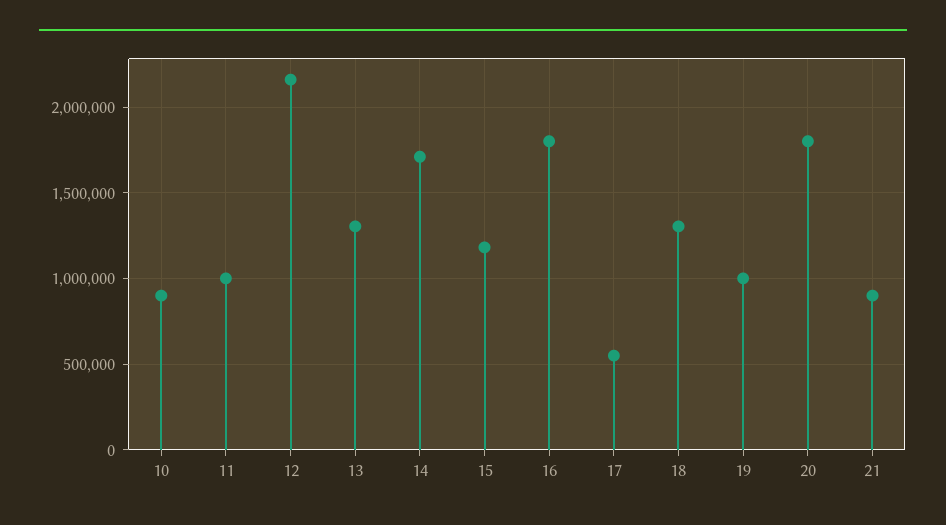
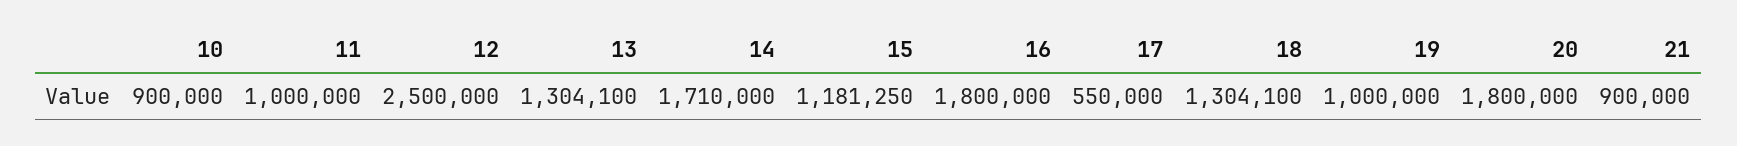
  {
    "10": 900000,
    "11": 1000000,
-   "12": 2150000,
+   "12": 2500000,
    "13": 1304100,
    "14": 1710000,
    "15": 1181250,
    "16": 1800000,
    "17": 550000,
    "18": 1304100,
    "19": 1000000,
    "20": 1800000,
    "21": 900000
  }

